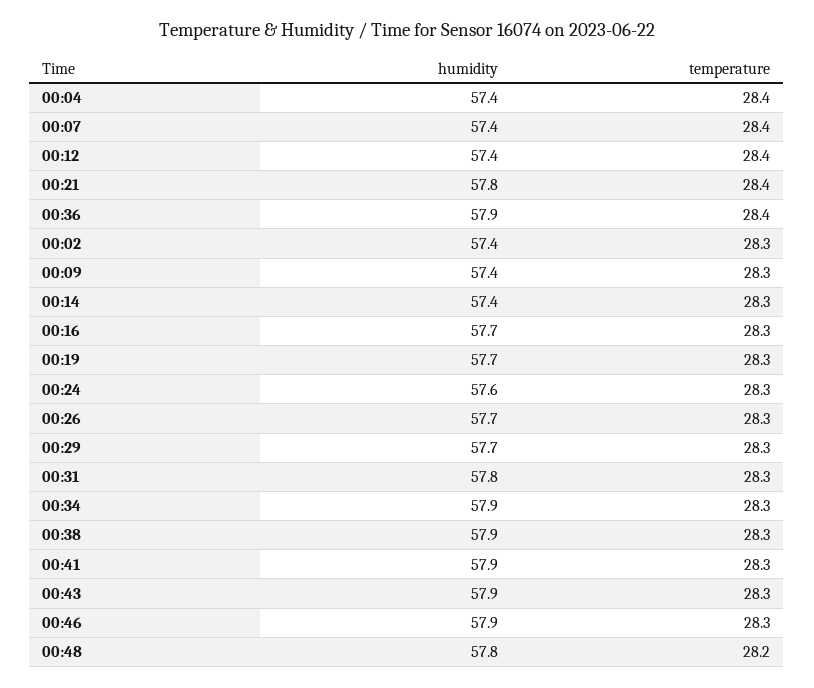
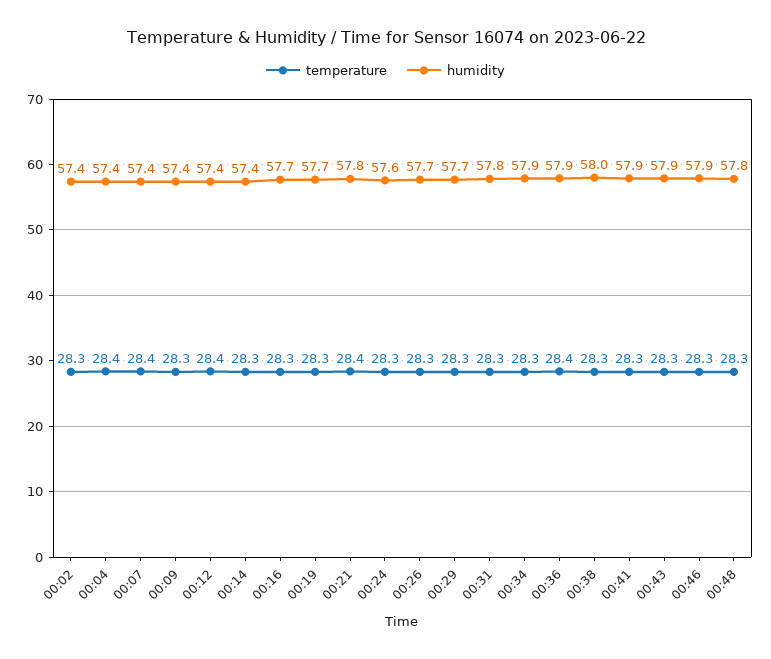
  {
    "humidity": {
      "00:04": 57.4,
      "00:07": 57.4,
      "00:12": 57.4,
      "00:21": 57.8,
      "00:36": 57.9,
      "00:02": 57.4,
      "00:09": 57.4,
      "00:14": 57.4,
      "00:16": 57.7,
      "00:19": 57.7,
      "00:24": 57.6,
      "00:26": 57.7,
      "00:29": 57.7,
      "00:31": 57.8,
      "00:34": 57.9,
-     "00:38": 57.9,
+     "00:38": 58,
      "00:41": 57.9,
      "00:43": 57.9,
      "00:46": 57.9,
      "00:48": 57.8
    },
    "temperature": {
      "00:04": 28.4,
      "00:07": 28.4,
      "00:12": 28.4,
      "00:21": 28.4,
      "00:36": 28.4,
      "00:02": 28.3,
      "00:09": 28.3,
      "00:14": 28.3,
      "00:16": 28.3,
      "00:19": 28.3,
      "00:24": 28.3,
      "00:26": 28.3,
      "00:29": 28.3,
      "00:31": 28.3,
      "00:34": 28.3,
      "00:38": 28.3,
      "00:41": 28.3,
      "00:43": 28.3,
      "00:46": 28.3,
-     "00:48": 28.2
+     "00:48": 28.3
    }
  }

